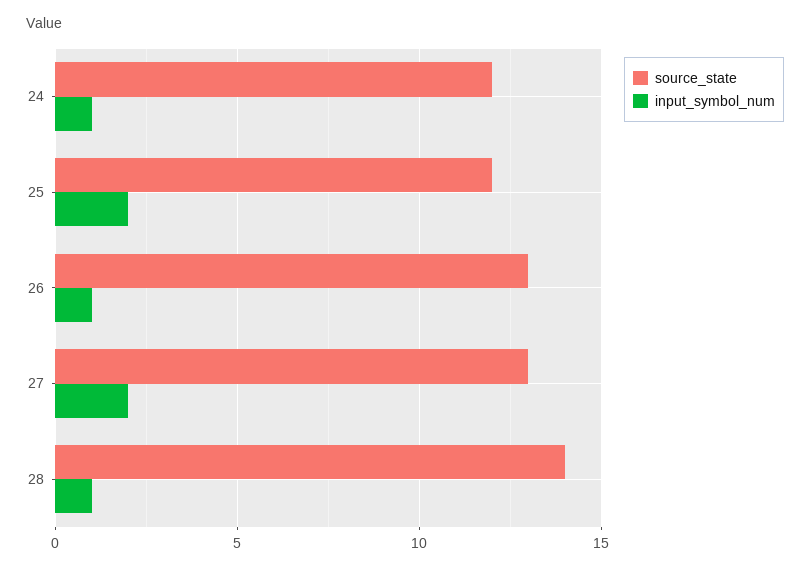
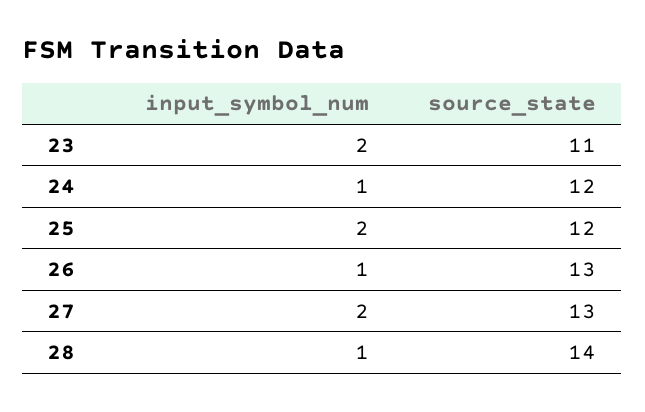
  {
    "source_state": {
      "24": 12,
      "25": 12,
      "26": 13,
      "27": 13,
-     "28": 14
+     "28": 14,
+     "23": 11
    },
    "input_symbol_num": {
      "24": 1,
      "25": 2,
      "26": 1,
      "27": 2,
-     "28": 1
+     "28": 1,
+     "23": 2
    }
  }

